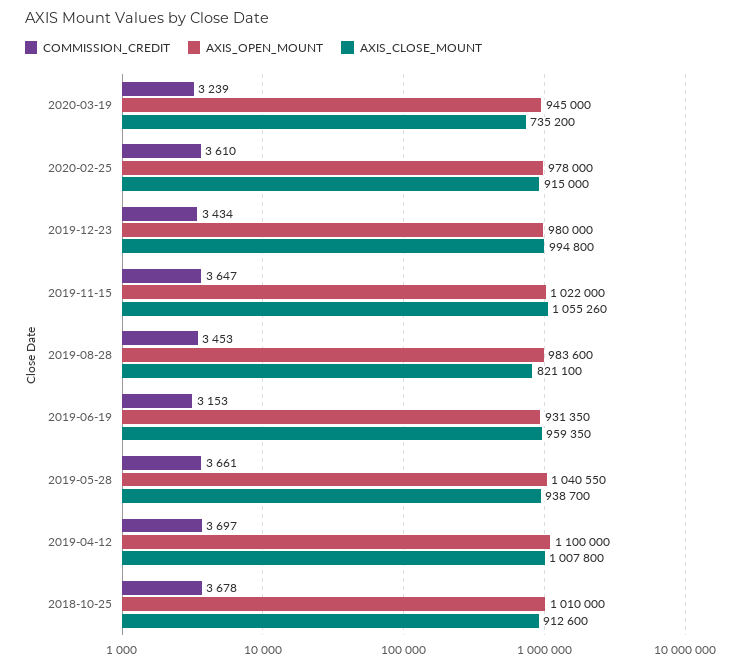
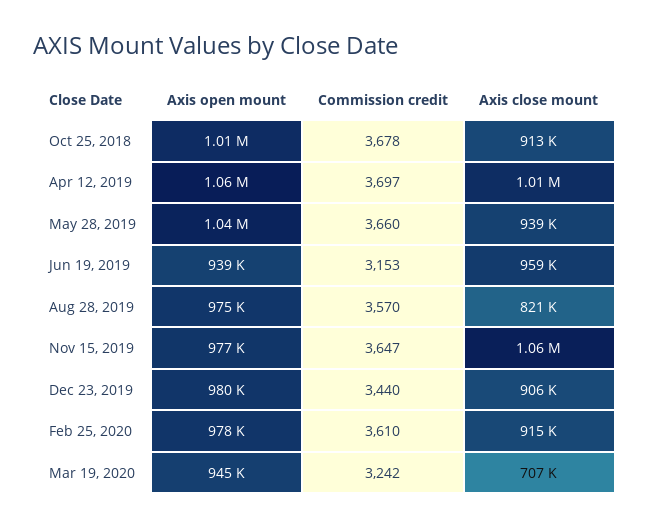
  {
    "COMMISSION_CREDIT": {
-     "2020-03-19": 3239,
+     "2020-03-19": 3242,
      "2020-02-25": 3610,
-     "2019-12-23": 3434,
+     "2019-12-23": 3440,
      "2019-11-15": 3647,
-     "2019-08-28": 3453,
+     "2019-08-28": 3570,
      "2019-06-19": 3153,
-     "2019-05-28": 3661,
+     "2019-05-28": 3660,
      "2019-04-12": 3697,
      "2018-10-25": 3678
    },
    "AXIS_OPEN_MOUNT": {
      "2020-03-19": 945000,
      "2020-02-25": 978000,
      "2019-12-23": 980000,
-     "2019-11-15": 1022000,
+     "2019-11-15": 977000,
-     "2019-08-28": 983600,
+     "2019-08-28": 975000,
-     "2019-06-19": 931350,
+     "2019-06-19": 939000,
      "2019-05-28": 1040550,
-     "2019-04-12": 1100000,
+     "2019-04-12": 1060000,
      "2018-10-25": 1010000
    },
    "AXIS_CLOSE_MOUNT": {
-     "2020-03-19": 735200,
+     "2020-03-19": 707000,
      "2020-02-25": 915000,
-     "2019-12-23": 994800,
+     "2019-12-23": 906000,
      "2019-11-15": 1055260,
      "2019-08-28": 821100,
      "2019-06-19": 959350,
      "2019-05-28": 938700,
      "2019-04-12": 1007800,
      "2018-10-25": 912600
    }
  }

